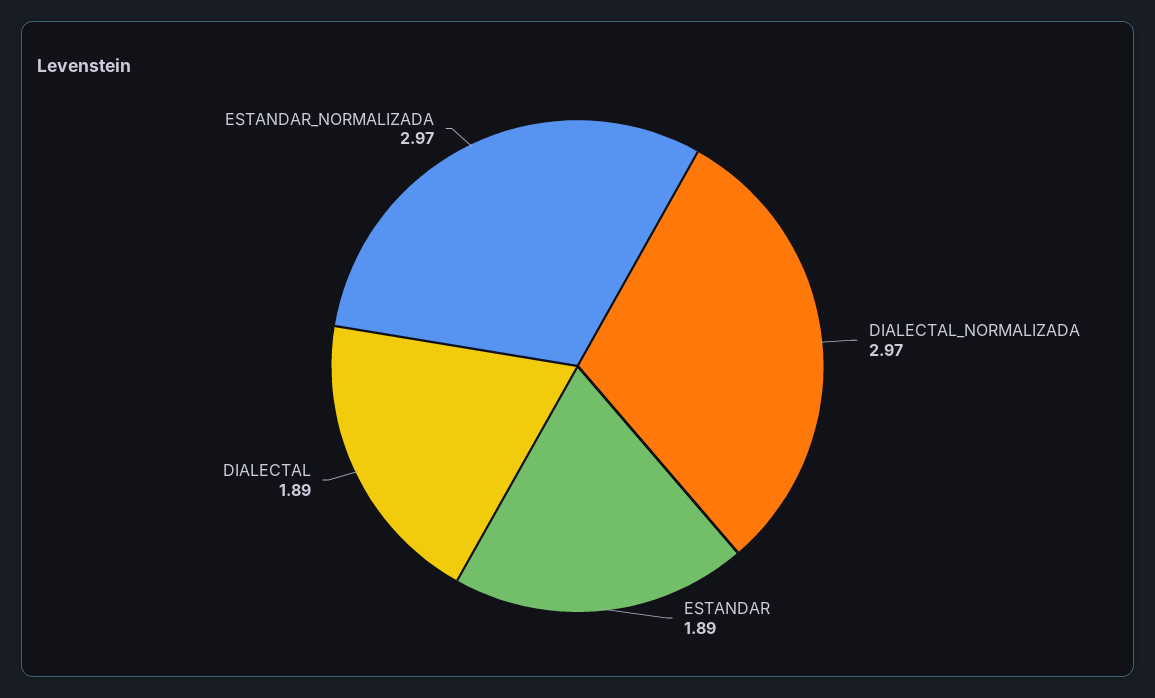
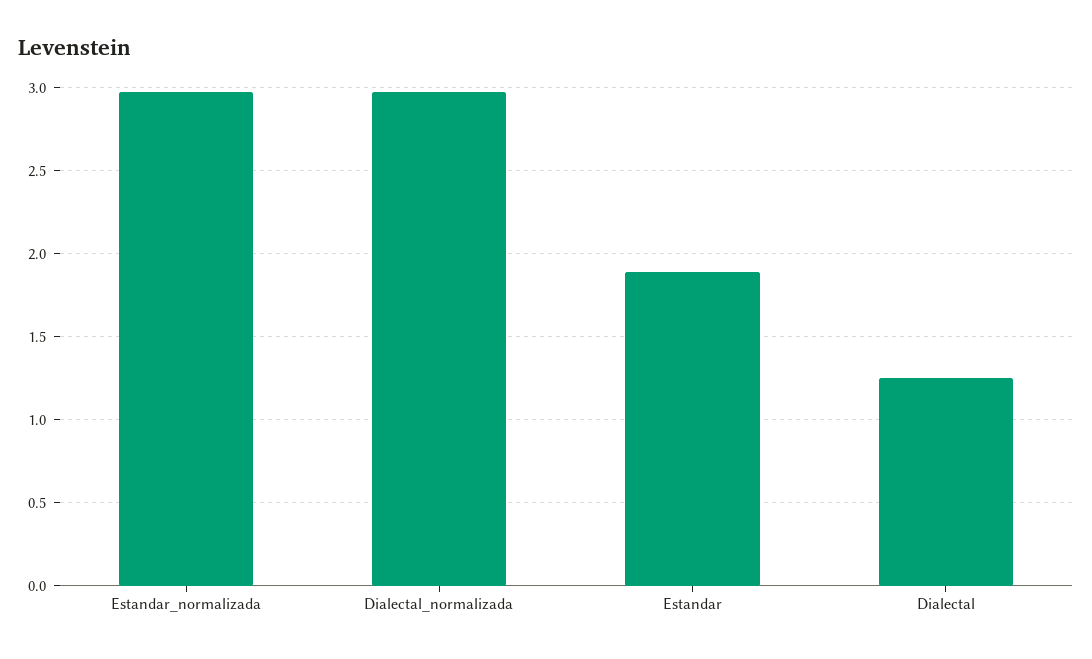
  {
    "DIALECTAL_NORMALIZADA": 2.97,
    "ESTANDAR": 1.89,
-   "DIALECTAL": 1.89,
+   "DIALECTAL": 1.25,
    "ESTANDAR_NORMALIZADA": 2.97
  }

